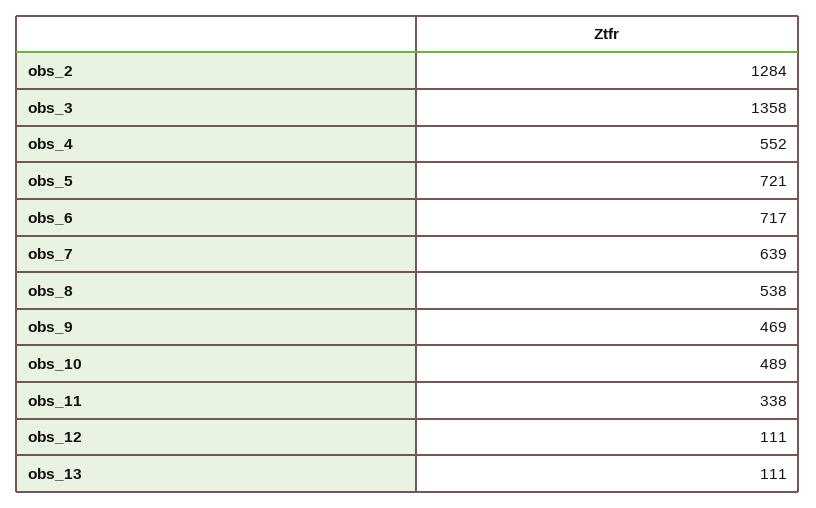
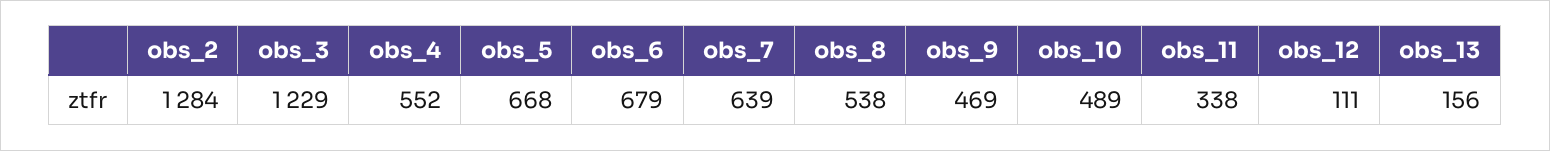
  {
    "obs_2": 1284,
-   "obs_3": 1358,
+   "obs_3": 1229,
    "obs_4": 552,
-   "obs_5": 721,
+   "obs_5": 668,
-   "obs_6": 717,
+   "obs_6": 679,
    "obs_7": 639,
    "obs_8": 538,
    "obs_9": 469,
    "obs_10": 489,
    "obs_11": 338,
    "obs_12": 111,
-   "obs_13": 111
+   "obs_13": 156
  }

